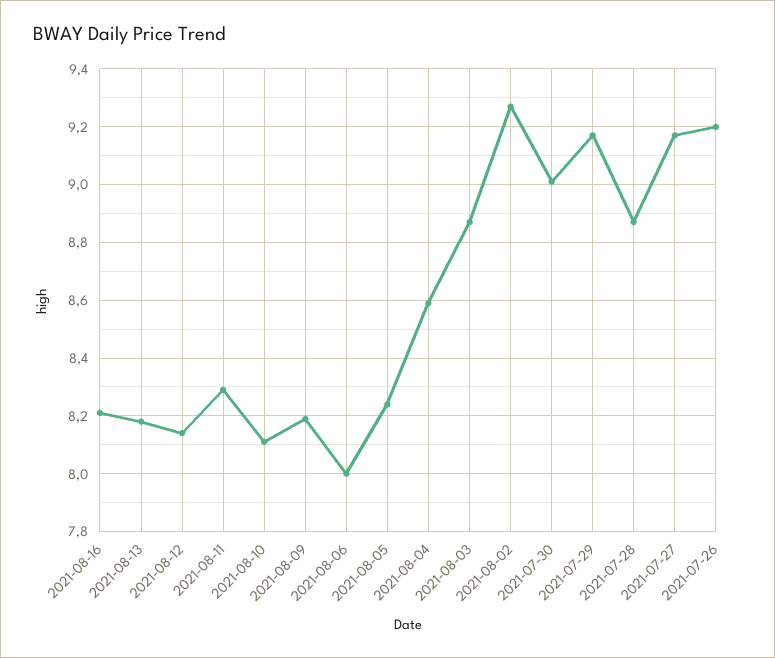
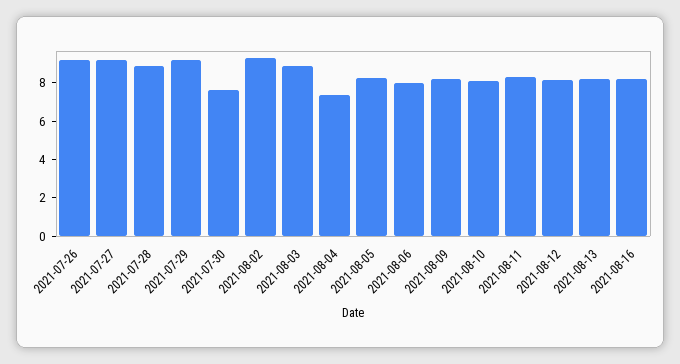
  {
    "2021-08-16": 8.2,
    "2021-08-13": 8.2,
    "2021-08-12": 8.15,
    "2021-08-11": 8.3,
    "2021-08-10": 8.1,
    "2021-08-09": 8.2,
    "2021-08-06": 8,
    "2021-08-05": 8.25,
-   "2021-08-04": 8.6,
+   "2021-08-04": 7.5,
    "2021-08-03": 8.85,
    "2021-08-02": 9.25,
-   "2021-07-30": 9,
+   "2021-07-30": 7.5,
    "2021-07-29": 9.15,
    "2021-07-28": 8.85,
    "2021-07-27": 9.15,
    "2021-07-26": 9.2
  }

